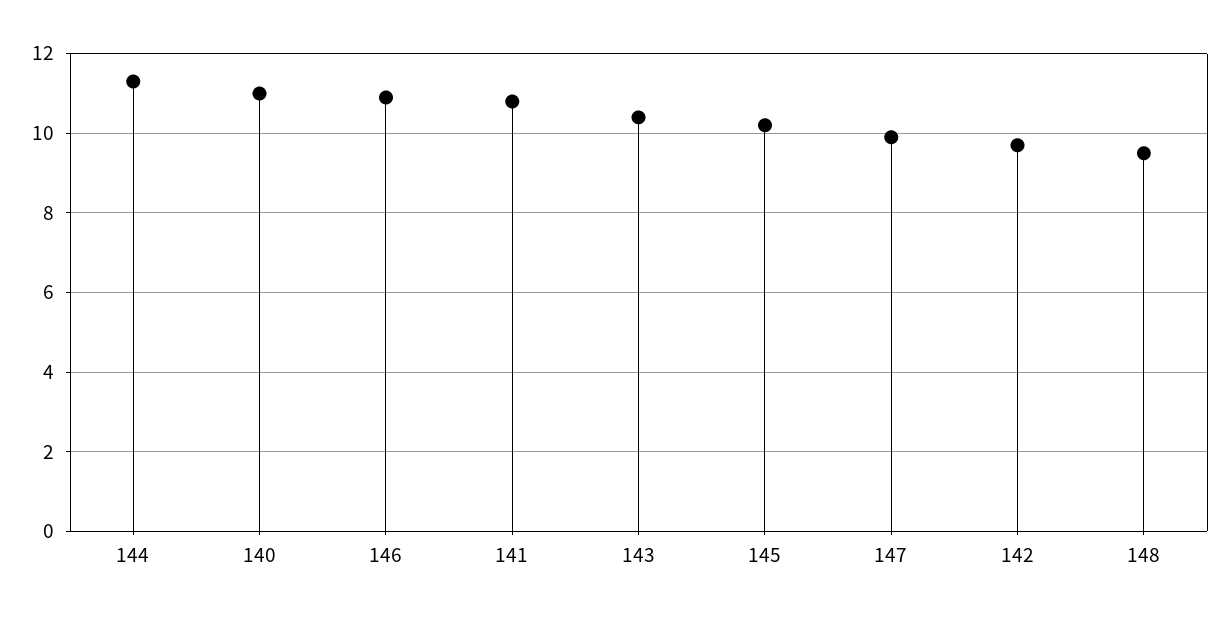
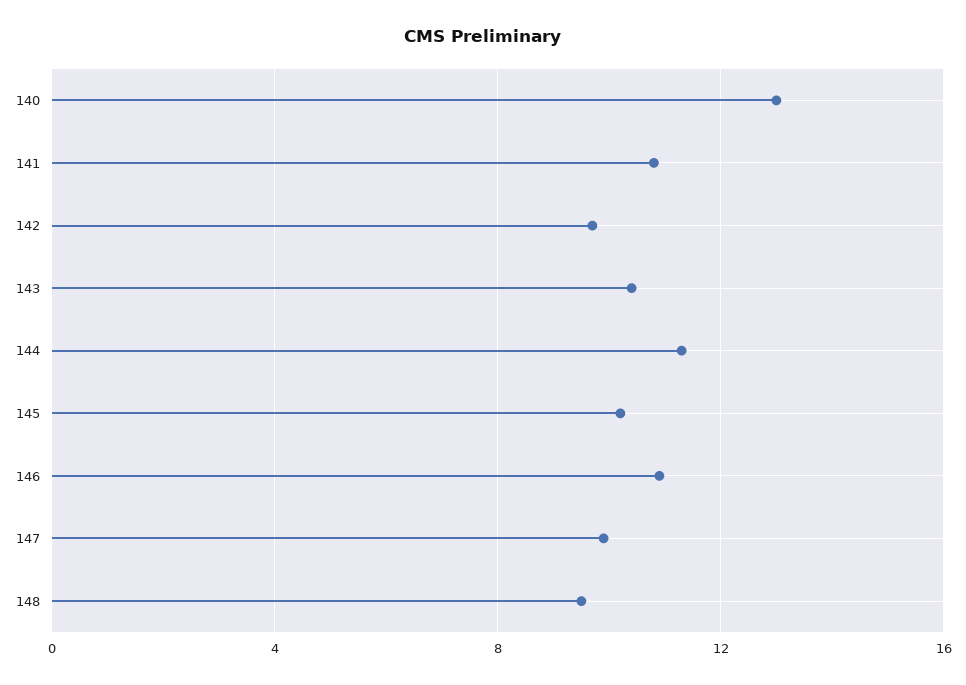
  {
    "144": 11.5,
-   "140": 11,
+   "140": 13,
    "146": 11,
    "141": 11,
    "143": 10.5,
    "145": 10,
    "147": 10,
    "142": 9.5,
    "148": 9.5
  }

